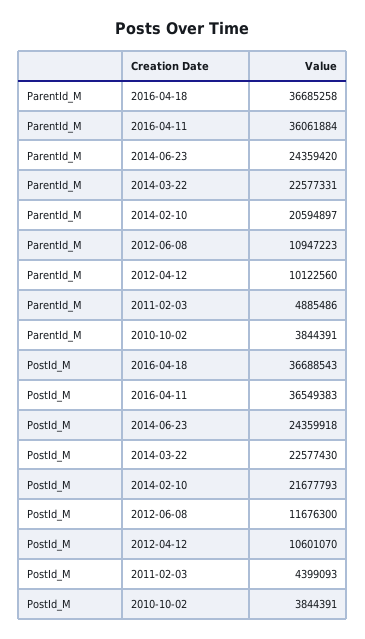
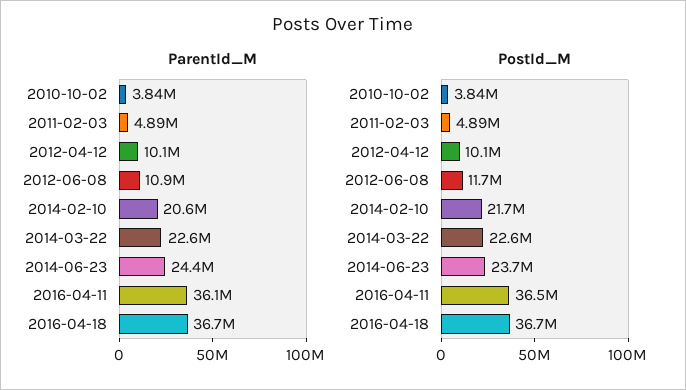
  {
    "ParentId_M": {
      "2016-04-18": 36685258,
      "2016-04-11": 36061884,
      "2014-06-23": 24359420,
      "2014-03-22": 22577331,
      "2014-02-10": 20594897,
      "2012-06-08": 10947223,
      "2012-04-12": 10122560,
      "2011-02-03": 4885486,
      "2010-10-02": 3844391
    },
    "PostId_M": {
      "2016-04-18": 36688543,
      "2016-04-11": 36549383,
-     "2014-06-23": 24359918,
+     "2014-06-23": 23700000,
      "2014-03-22": 22577430,
      "2014-02-10": 21677793,
      "2012-06-08": 11676300,
-     "2012-04-12": 10601070,
+     "2012-04-12": 10100000,
-     "2011-02-03": 4399093,
+     "2011-02-03": 4890000,
      "2010-10-02": 3844391
    }
  }

